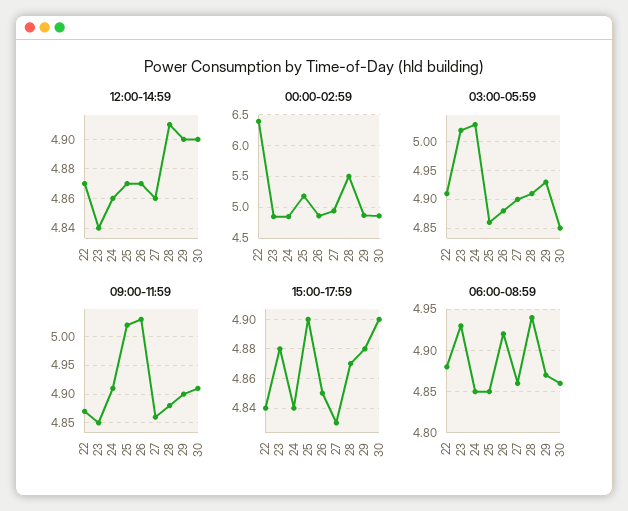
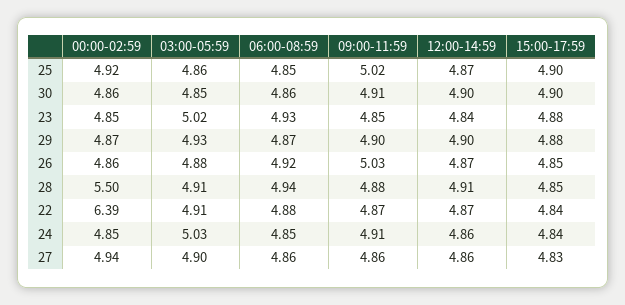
  {
    "12:00-14:59": {
      "22": 4.87,
      "23": 4.84,
      "24": 4.86,
      "25": 4.87,
      "26": 4.87,
      "27": 4.86,
      "28": 4.91,
      "29": 4.9,
      "30": 4.9
    },
    "00:00-02:59": {
      "22": 6.39,
      "23": 4.85,
      "24": 4.85,
-     "25": 5.2,
+     "25": 4.92,
      "26": 4.86,
      "27": 4.94,
      "28": 5.5,
      "29": 4.87,
      "30": 4.86
    },
    "03:00-05:59": {
      "22": 4.91,
      "23": 5.02,
      "24": 5.03,
      "25": 4.86,
      "26": 4.88,
      "27": 4.9,
      "28": 4.91,
      "29": 4.93,
      "30": 4.85
    },
    "09:00-11:59": {
      "22": 4.87,
      "23": 4.85,
      "24": 4.91,
      "25": 5.02,
      "26": 5.03,
      "27": 4.86,
      "28": 4.88,
      "29": 4.9,
      "30": 4.91
    },
    "15:00-17:59": {
      "22": 4.84,
      "23": 4.88,
      "24": 4.84,
      "25": 4.9,
      "26": 4.85,
      "27": 4.83,
-     "28": 4.87,
+     "28": 4.85,
      "29": 4.88,
      "30": 4.9
    },
    "06:00-08:59": {
      "22": 4.88,
      "23": 4.93,
      "24": 4.85,
      "25": 4.85,
      "26": 4.92,
      "27": 4.86,
      "28": 4.94,
      "29": 4.87,
      "30": 4.86
    }
  }

